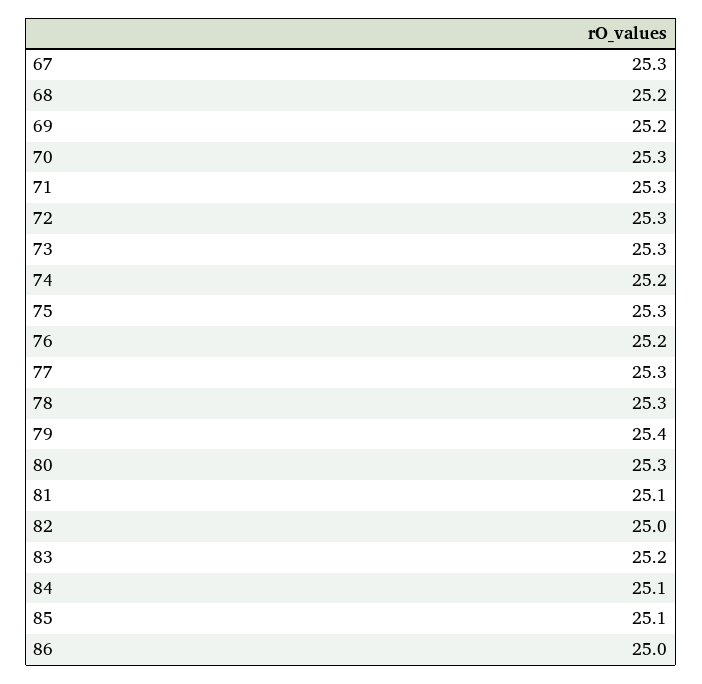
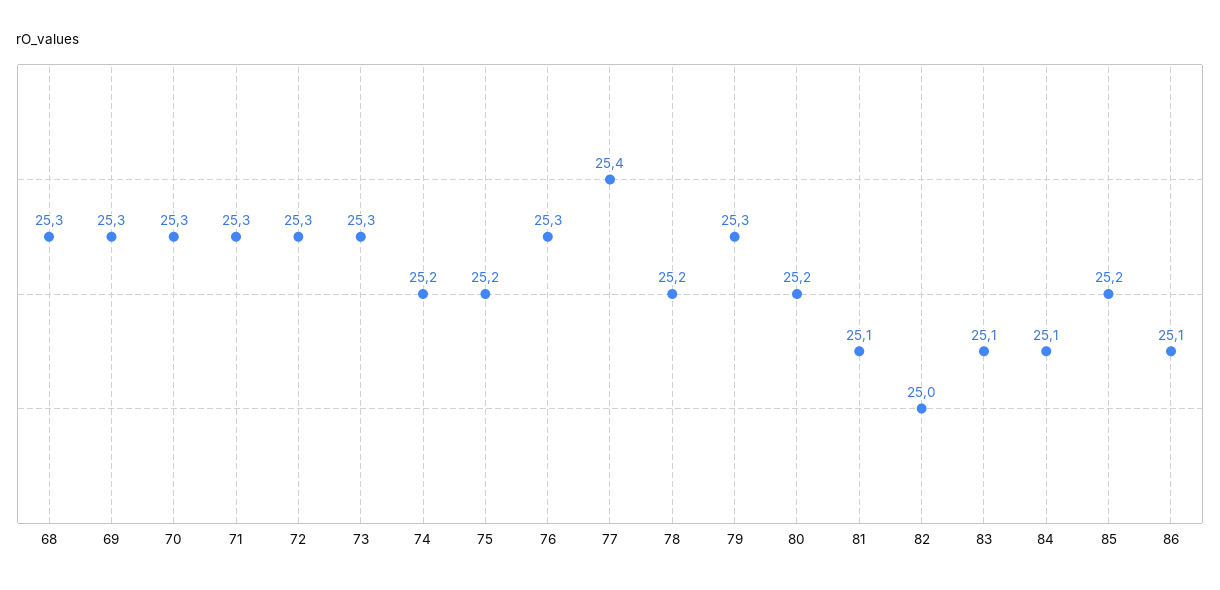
  {
-   "67": 25.3,
-   "68": 25.2,
+   "68": 25.3,
-   "69": 25.2,
+   "69": 25.3,
    "70": 25.3,
    "71": 25.3,
    "72": 25.3,
    "73": 25.3,
    "74": 25.2,
-   "75": 25.3,
+   "75": 25.2,
-   "76": 25.2,
+   "76": 25.3,
-   "77": 25.3,
+   "77": 25.4,
-   "78": 25.3,
+   "78": 25.2,
-   "79": 25.4,
+   "79": 25.3,
-   "80": 25.3,
+   "80": 25.2,
    "81": 25.1,
    "82": 25,
-   "83": 25.2,
+   "83": 25.1,
    "84": 25.1,
-   "85": 25.1,
+   "85": 25.2,
-   "86": 25
+   "86": 25.1
  }

